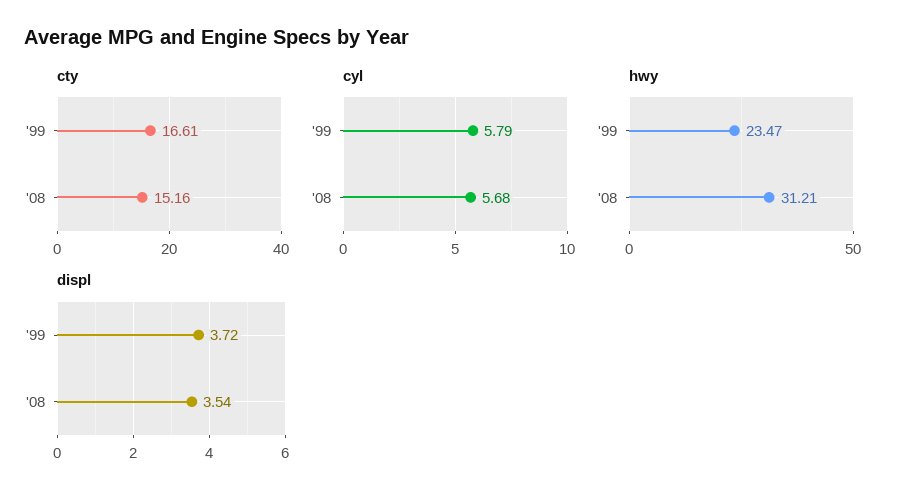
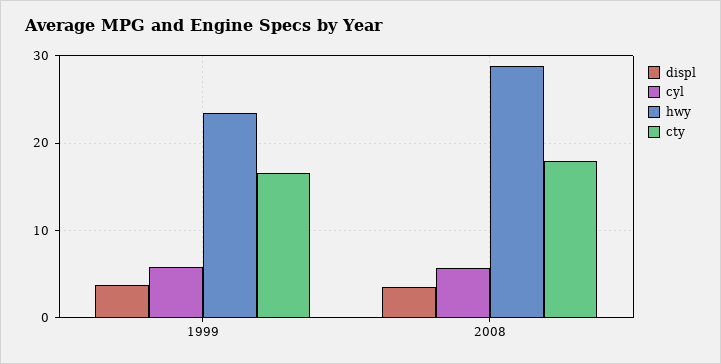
  {
    "cty": {
      "'99": 16.61,
-     "'08": 15.16
+     "'08": 18
    },
    "cyl": {
      "'99": 5.79,
      "'08": 5.68
    },
    "hwy": {
      "'99": 23.47,
-     "'08": 31.21
+     "'08": 29
    },
    "displ": {
      "'99": 3.72,
      "'08": 3.54
    }
  }

